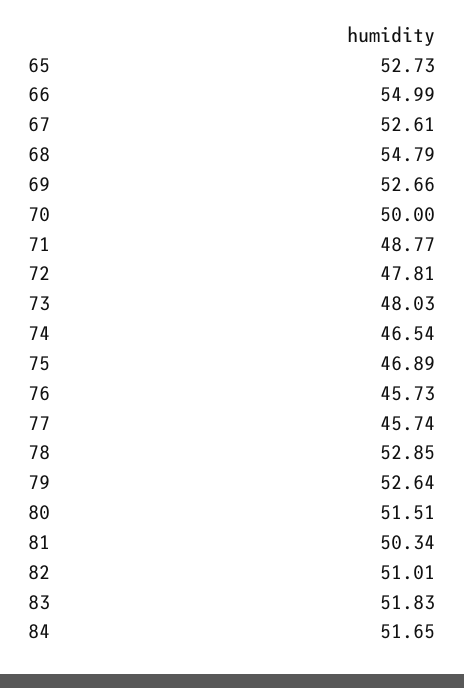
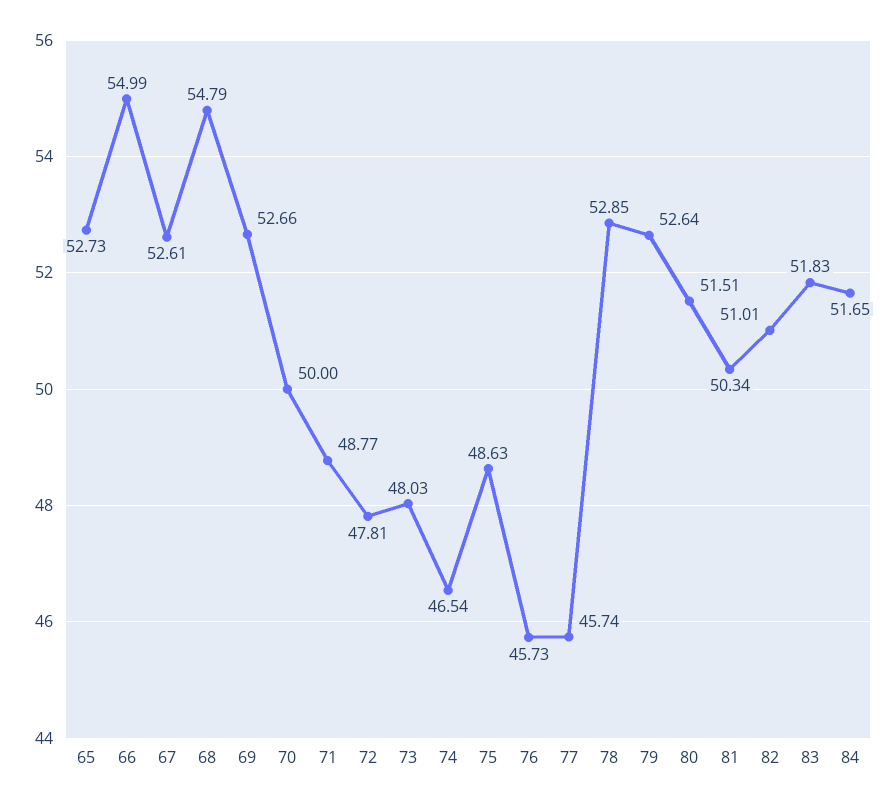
  {
    "65": 52.73,
    "66": 54.99,
    "67": 52.61,
    "68": 54.79,
    "69": 52.66,
    "70": 50,
    "71": 48.77,
    "72": 47.81,
    "73": 48.03,
    "74": 46.54,
-   "75": 46.89,
+   "75": 48.63,
    "76": 45.73,
    "77": 45.74,
    "78": 52.85,
    "79": 52.64,
    "80": 51.51,
    "81": 50.34,
    "82": 51.01,
    "83": 51.83,
    "84": 51.65
  }

